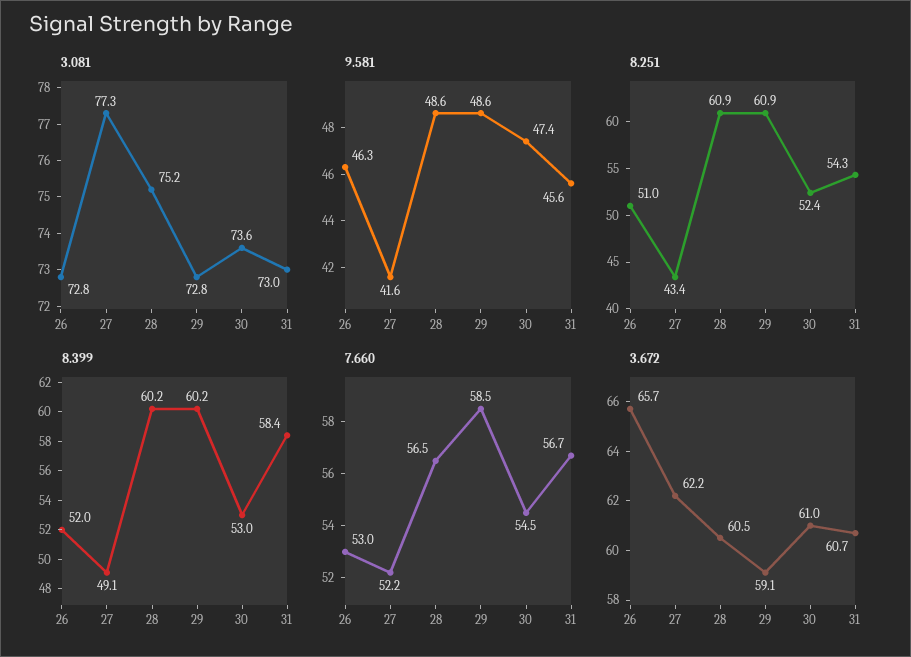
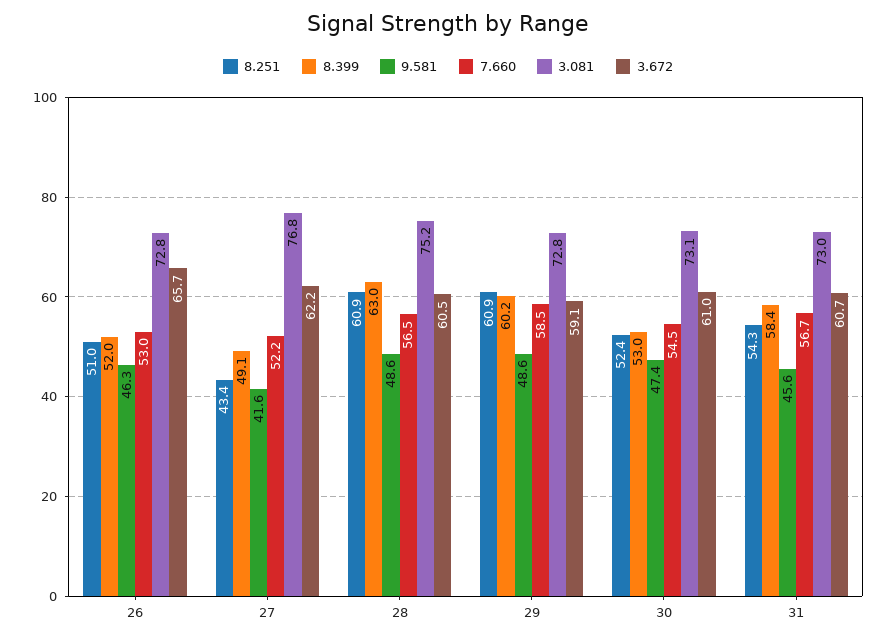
  {
    "3.081": {
      "26": 72.8,
-     "27": 77.3,
+     "27": 76.8,
      "28": 75.2,
      "29": 72.8,
-     "30": 73.6,
+     "30": 73.1,
      "31": 73
    },
    "9.581": {
      "26": 46.3,
      "27": 41.6,
      "28": 48.6,
      "29": 48.6,
      "30": 47.4,
      "31": 45.6
    },
    "8.251": {
      "26": 51,
      "27": 43.4,
      "28": 60.9,
      "29": 60.9,
      "30": 52.4,
      "31": 54.3
    },
    "8.399": {
      "26": 52,
      "27": 49.1,
-     "28": 60.2,
+     "28": 63,
      "29": 60.2,
      "30": 53,
      "31": 58.4
    },
    "7.660": {
      "26": 53,
      "27": 52.2,
      "28": 56.5,
      "29": 58.5,
      "30": 54.5,
      "31": 56.7
    },
    "3.672": {
      "26": 65.7,
      "27": 62.2,
      "28": 60.5,
      "29": 59.1,
      "30": 61,
      "31": 60.7
    }
  }

